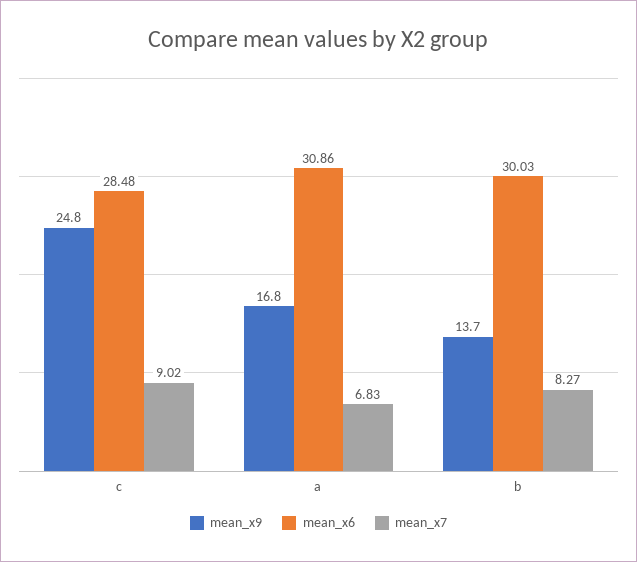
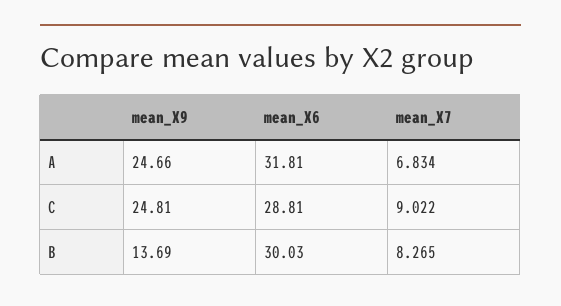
  {
    "mean_x9": {
      "c": 24.81,
-     "a": 16.8,
+     "a": 24.66,
      "b": 13.69
    },
    "mean_x6": {
-     "c": 28.48,
+     "c": 28.81,
-     "a": 30.86,
+     "a": 31.81,
      "b": 30.03
    },
    "mean_x7": {
      "c": 9.022,
      "a": 6.834,
      "b": 8.265
    }
  }

